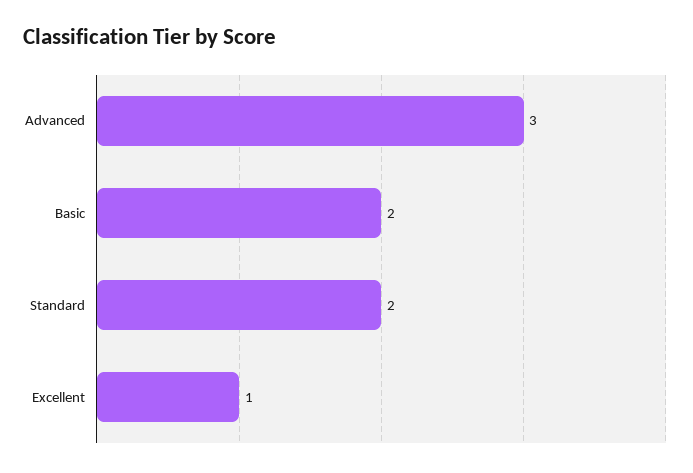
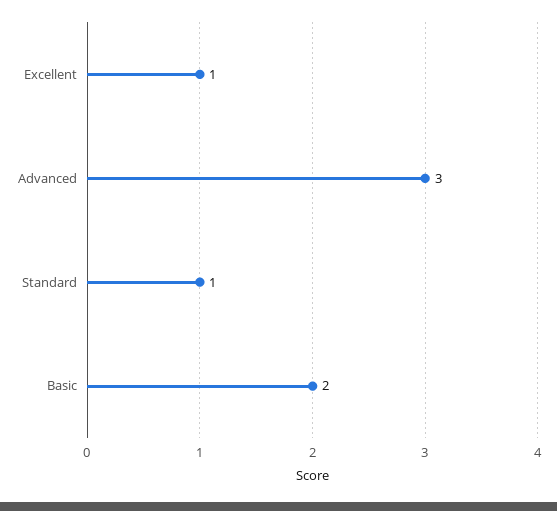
  {
    "Advanced": 3,
    "Basic": 2,
-   "Standard": 2,
+   "Standard": 1,
    "Excellent": 1
  }

